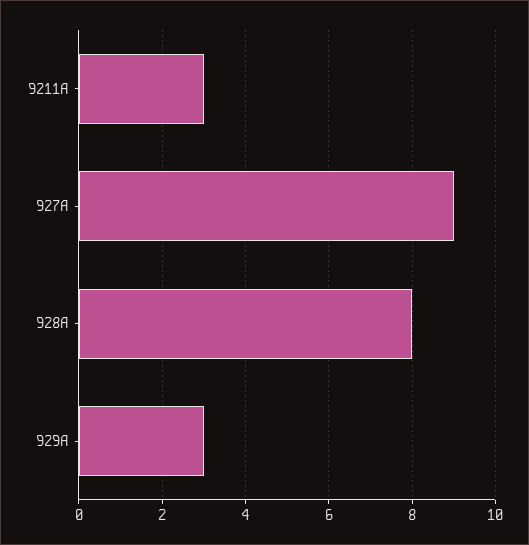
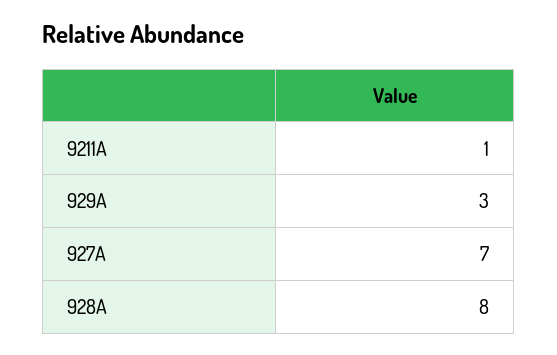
  {
-   "9211A": 3,
+   "9211A": 1,
-   "927A": 9,
+   "927A": 7,
    "928A": 8,
    "929A": 3
  }

